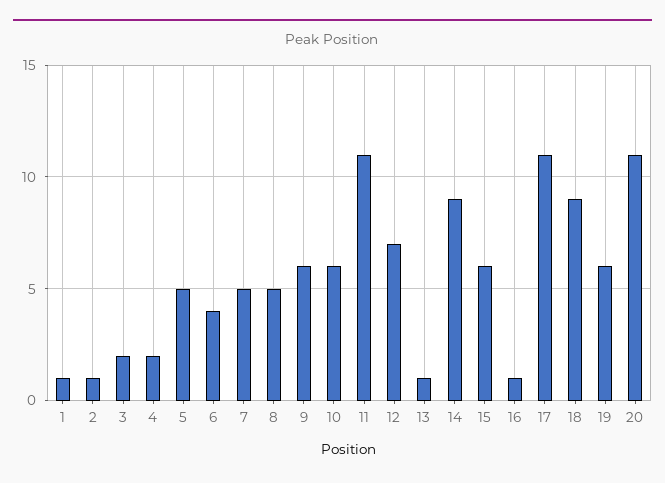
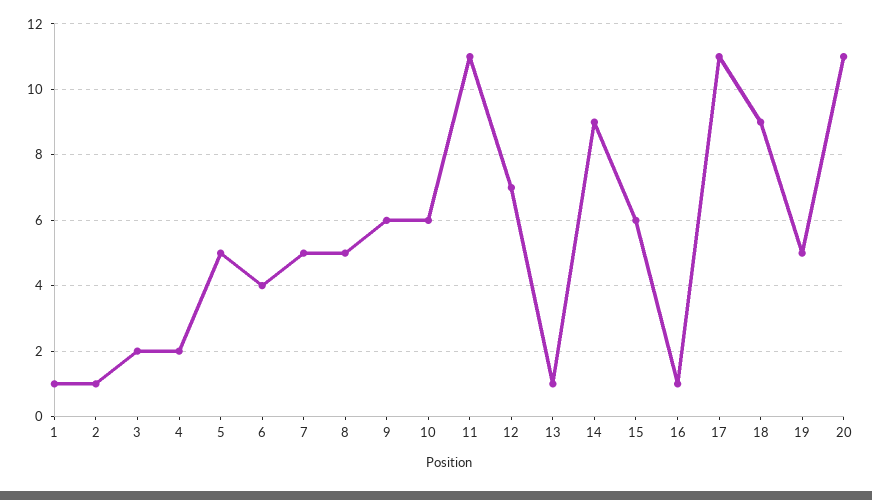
  {
    "1": 1,
    "2": 1,
    "3": 2,
    "4": 2,
    "5": 5,
    "6": 4,
    "7": 5,
    "8": 5,
    "9": 6,
    "10": 6,
    "11": 11,
    "12": 7,
    "13": 1,
    "14": 9,
    "15": 6,
    "16": 1,
    "17": 11,
    "18": 9,
-   "19": 6,
+   "19": 5,
    "20": 11
  }

